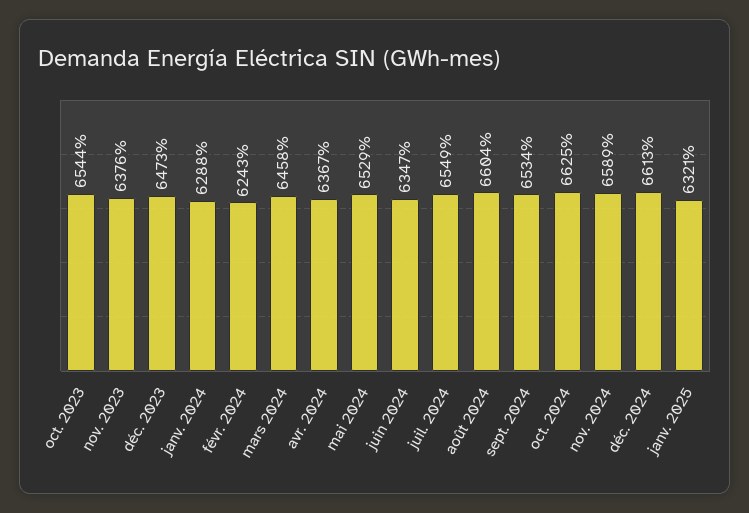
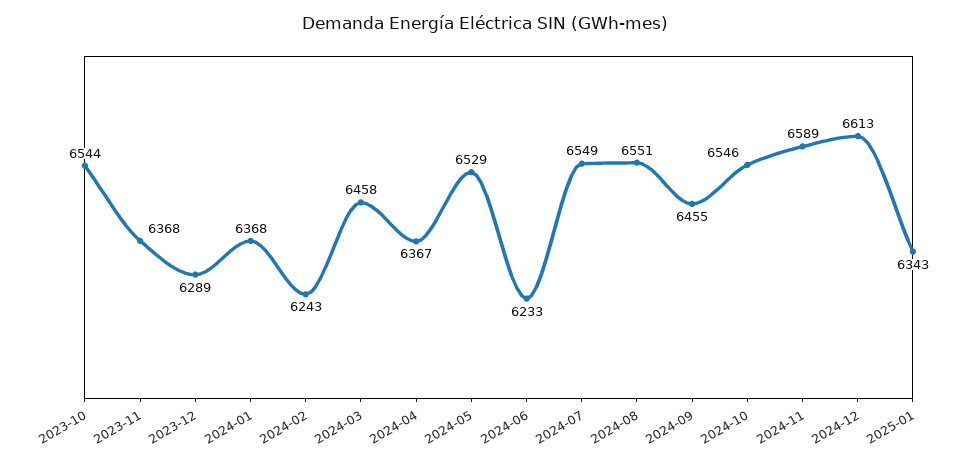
  {
    "oct. 2023": 6544,
-   "nov. 2023": 6376,
+   "nov. 2023": 6368,
-   "déc. 2023": 6473,
+   "déc. 2023": 6289,
-   "janv. 2024": 6288,
+   "janv. 2024": 6368,
    "févr. 2024": 6243,
    "mars 2024": 6458,
    "avr. 2024": 6367,
    "mai 2024": 6529,
-   "juin 2024": 6347,
+   "juin 2024": 6233,
    "juil. 2024": 6549,
-   "août 2024": 6604,
+   "août 2024": 6551,
-   "sept. 2024": 6534,
+   "sept. 2024": 6455,
-   "oct. 2024": 6625,
+   "oct. 2024": 6546,
    "nov. 2024": 6589,
    "déc. 2024": 6613,
-   "janv. 2025": 6321
+   "janv. 2025": 6343
  }

